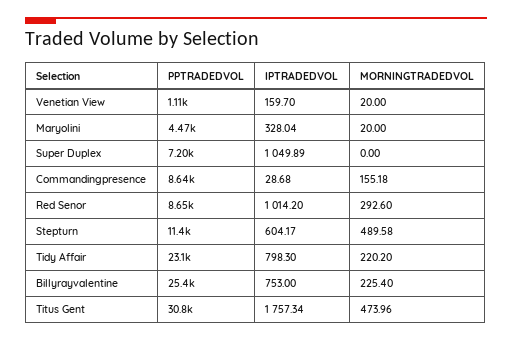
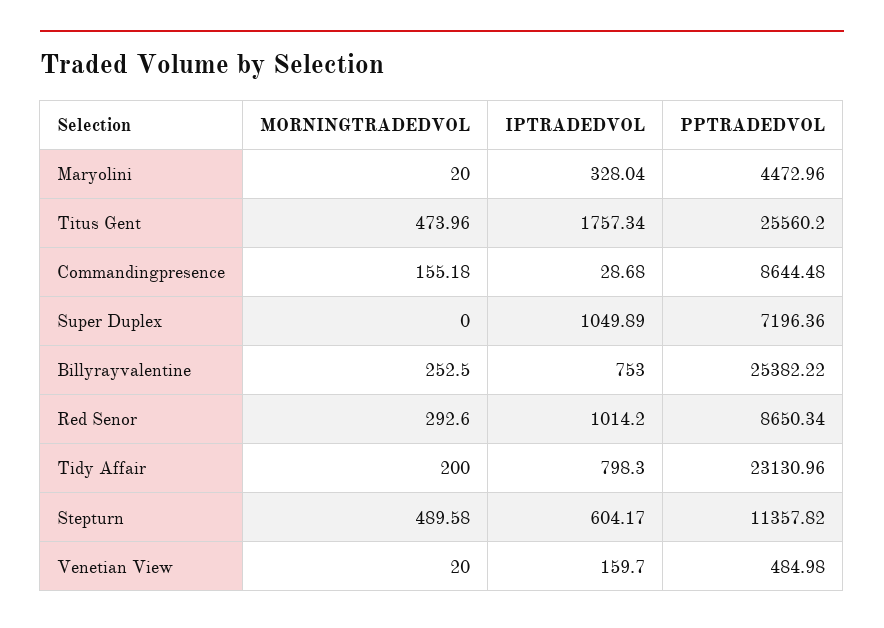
  {
    "PPTRADEDVOL": {
-     "Venetian View": 1110,
+     "Venetian View": 484.98,
      "Maryolini": 4472.96,
      "Super Duplex": 7196.36,
      "Commandingpresence": 8644.48,
      "Red Senor": 8650.34,
      "Stepturn": 11357.82,
      "Tidy Affair": 23130.96,
      "Billyrayvalentine": 25382.22,
-     "Titus Gent": 30800
+     "Titus Gent": 25560.2
    },
    "IPTRADEDVOL": {
      "Venetian View": 159.7,
      "Maryolini": 328.04,
      "Super Duplex": 1049.89,
      "Commandingpresence": 28.68,
      "Red Senor": 1014.2,
      "Stepturn": 604.17,
      "Tidy Affair": 798.3,
      "Billyrayvalentine": 753,
      "Titus Gent": 1757.34
    },
    "MORNINGTRADEDVOL": {
      "Venetian View": 20,
      "Maryolini": 20,
      "Super Duplex": 0,
      "Commandingpresence": 155.18,
      "Red Senor": 292.6,
      "Stepturn": 489.58,
-     "Tidy Affair": 220.2,
+     "Tidy Affair": 200,
-     "Billyrayvalentine": 225.4,
+     "Billyrayvalentine": 252.5,
      "Titus Gent": 473.96
    }
  }

